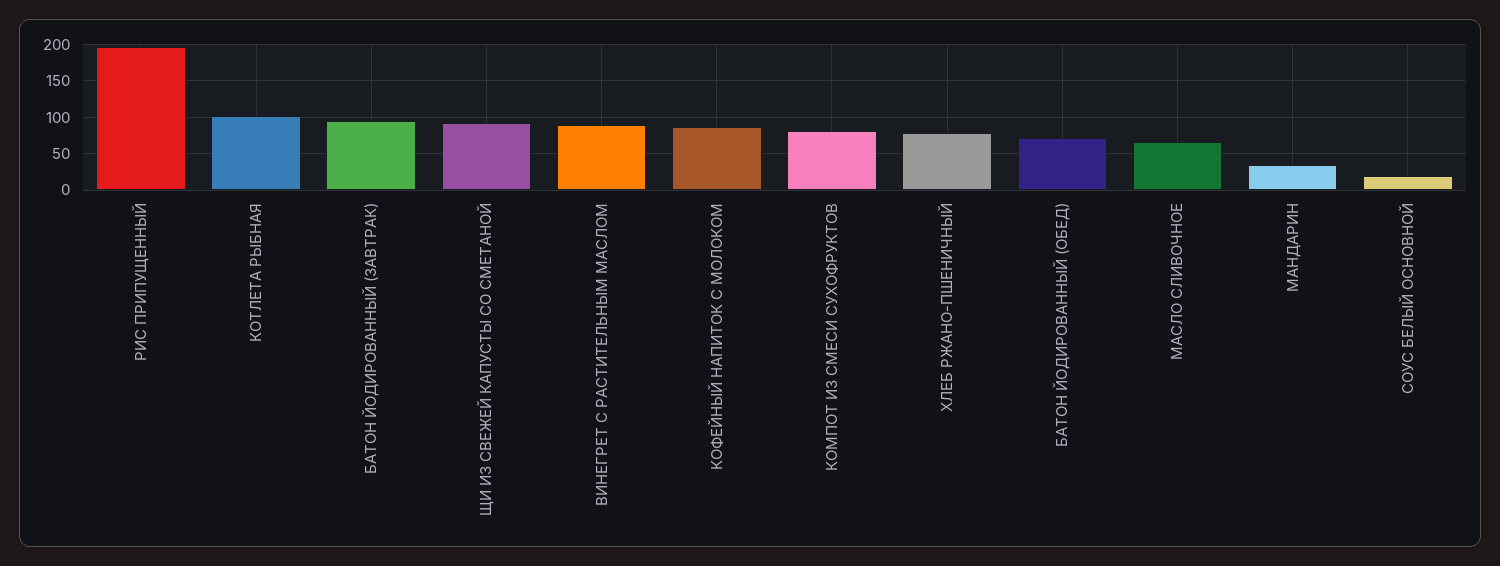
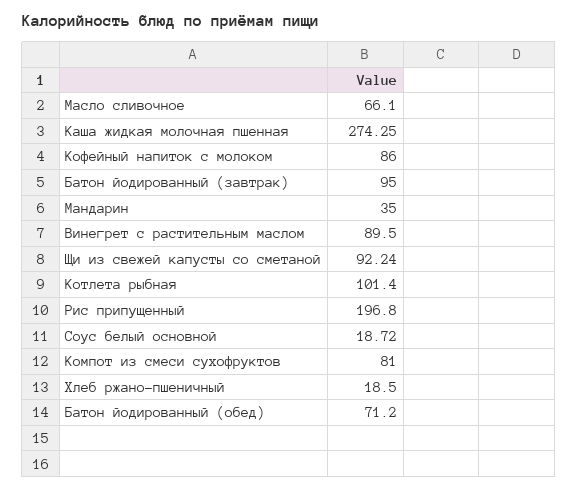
  {
    "РИС ПРИПУЩЕННЫЙ": 196.8,
    "КОТЛЕТА РЫБНАЯ": 101.4,
    "БАТОН ЙОДИРОВАННЫЙ (ЗАВТРАК)": 95,
    "ЩИ ИЗ СВЕЖЕЙ КАПУСТЫ СО СМЕТАНОЙ": 92.24,
    "ВИНЕГРЕТ С РАСТИТЕЛЬНЫМ МАСЛОМ": 89.5,
    "КОФЕЙНЫЙ НАПИТОК С МОЛОКОМ": 86,
    "КОМПОТ ИЗ СМЕСИ СУХОФРУКТОВ": 81,
-   "ХЛЕБ РЖАНО-ПШЕНИЧНЫЙ": 80,
+   "ХЛЕБ РЖАНО-ПШЕНИЧНЫЙ": 18.5,
    "БАТОН ЙОДИРОВАННЫЙ (ОБЕД)": 71.2,
    "МАСЛО СЛИВОЧНОЕ": 66.1,
    "МАНДАРИН": 35,
-   "СОУС БЕЛЫЙ ОСНОВНОЙ": 18.72
+   "СОУС БЕЛЫЙ ОСНОВНОЙ": 18.72,
+   "Каша жидкая молочная пшенная": 274.25
  }

